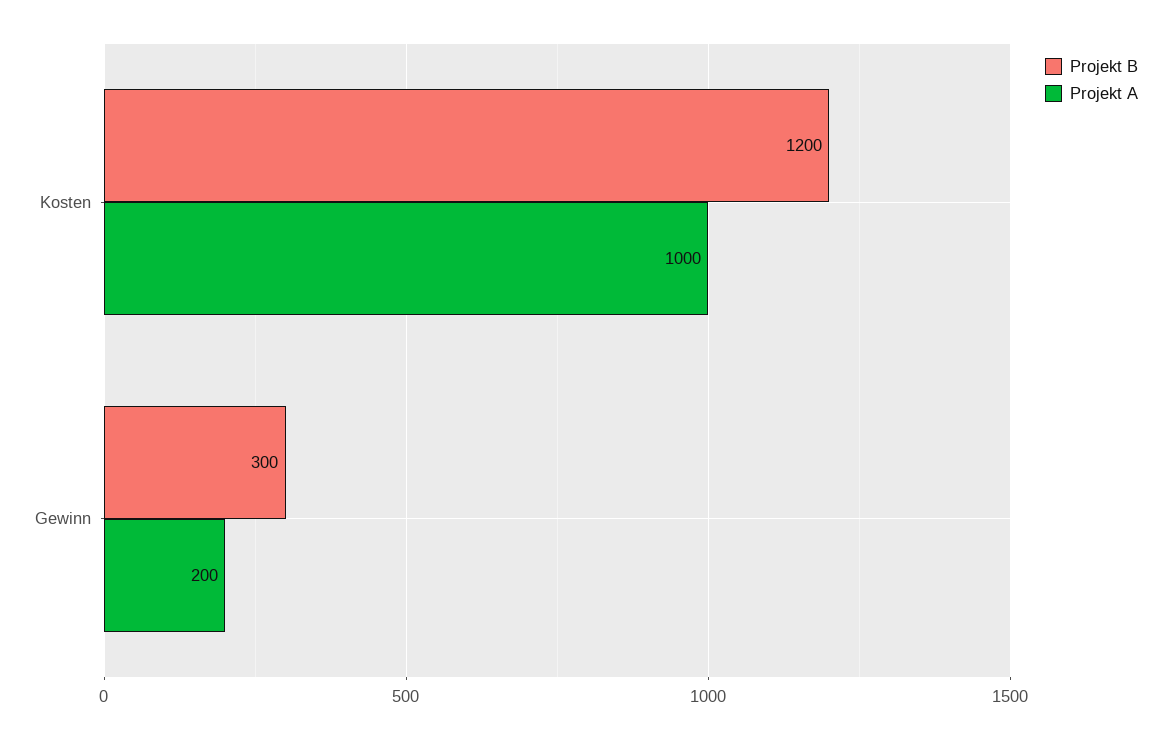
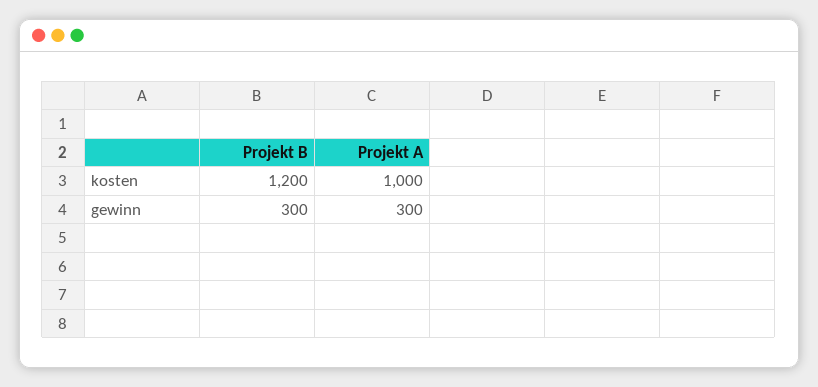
  {
    "Projekt B": {
      "Kosten": 1200,
      "Gewinn": 300
    },
    "Projekt A": {
      "Kosten": 1000,
-     "Gewinn": 200
+     "Gewinn": 300
    }
  }

